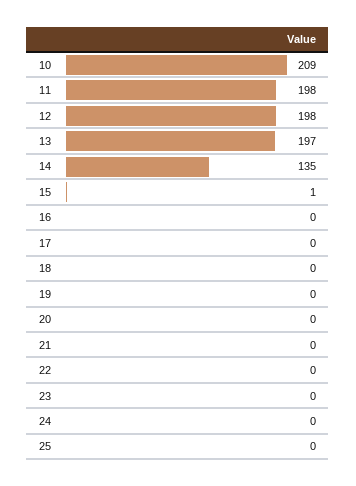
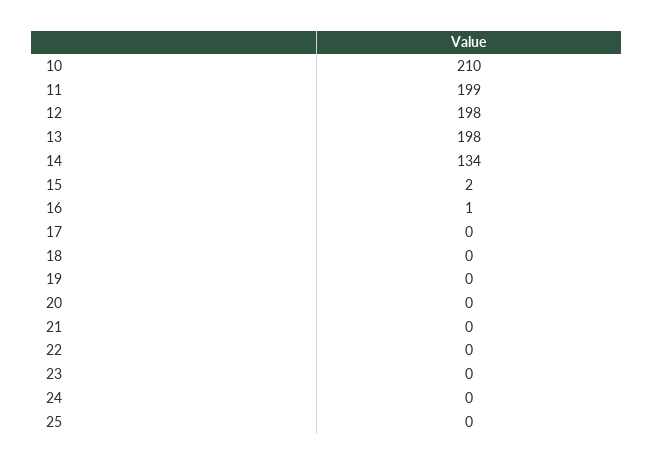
  {
-   "10": 209,
+   "10": 210,
-   "11": 198,
+   "11": 199,
    "12": 198,
-   "13": 197,
+   "13": 198,
-   "14": 135,
+   "14": 134,
-   "15": 1,
+   "15": 2,
-   "16": 0,
+   "16": 1,
    "17": 0,
    "18": 0,
    "19": 0,
    "20": 0,
    "21": 0,
    "22": 0,
    "23": 0,
    "24": 0,
    "25": 0
  }

